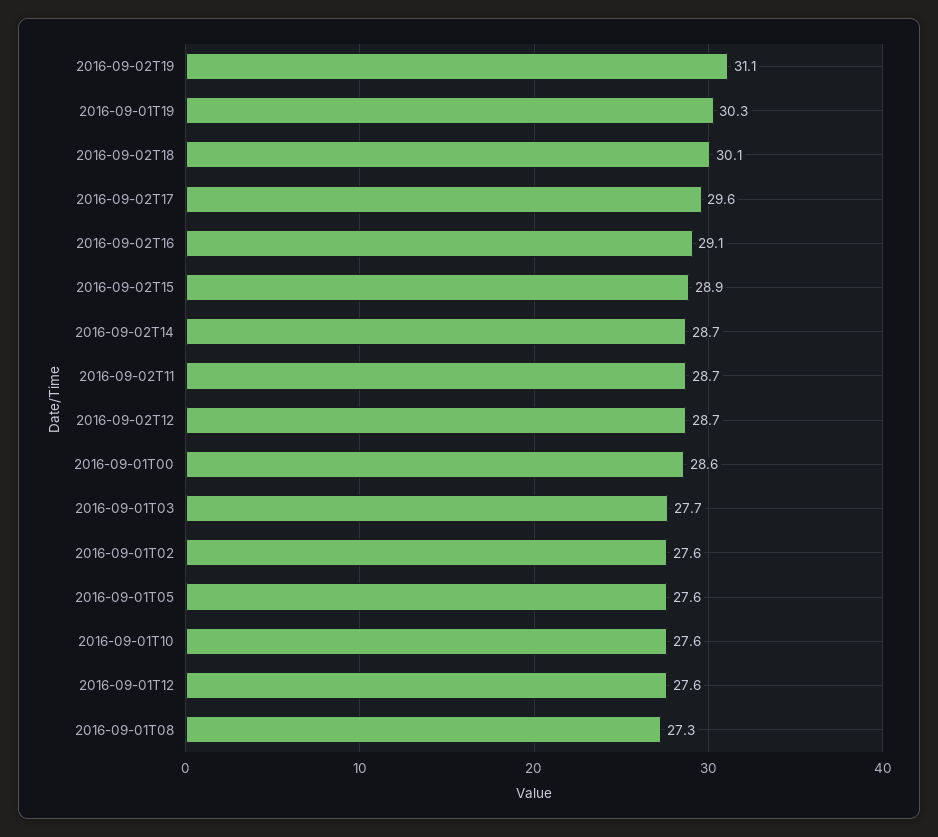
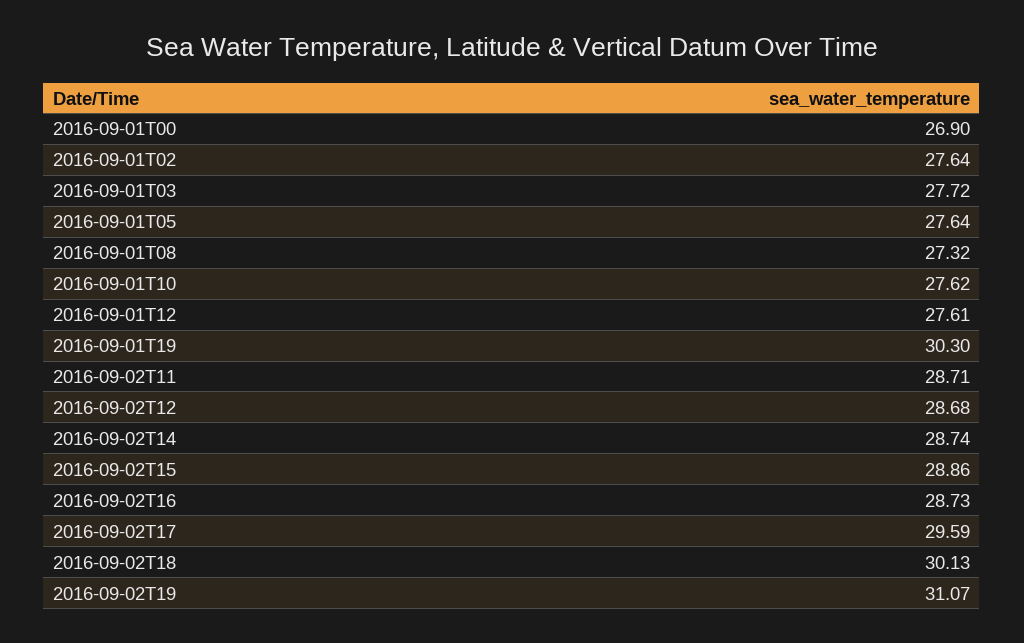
  {
    "2016-09-02T19": 31.07,
    "2016-09-01T19": 30.3,
    "2016-09-02T18": 30.13,
    "2016-09-02T17": 29.59,
-   "2016-09-02T16": 29.1,
+   "2016-09-02T16": 28.73,
    "2016-09-02T15": 28.86,
    "2016-09-02T14": 28.74,
    "2016-09-02T11": 28.71,
    "2016-09-02T12": 28.68,
-   "2016-09-01T00": 28.6,
+   "2016-09-01T00": 26.9,
    "2016-09-01T03": 27.72,
    "2016-09-01T02": 27.64,
    "2016-09-01T05": 27.64,
    "2016-09-01T10": 27.62,
    "2016-09-01T12": 27.61,
    "2016-09-01T08": 27.32
  }

